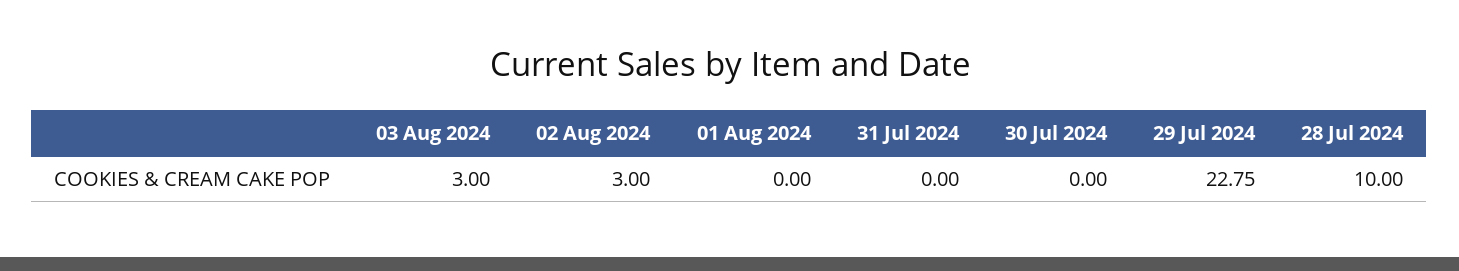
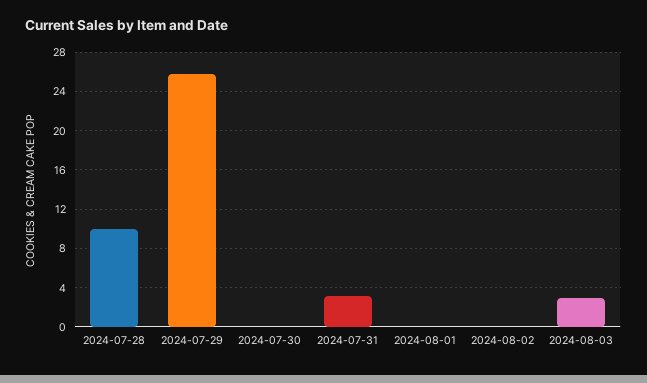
  {
    "03 Aug 2024": 3,
-   "02 Aug 2024": 3,
+   "02 Aug 2024": 0,
    "01 Aug 2024": 0,
-   "31 Jul 2024": 0,
+   "31 Jul 2024": 3,
    "30 Jul 2024": 0,
-   "29 Jul 2024": 22.75,
+   "29 Jul 2024": 26,
    "28 Jul 2024": 10
  }

